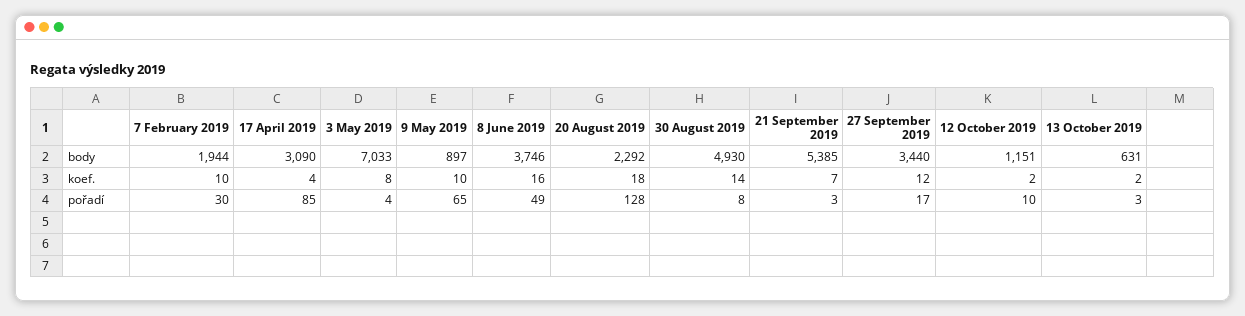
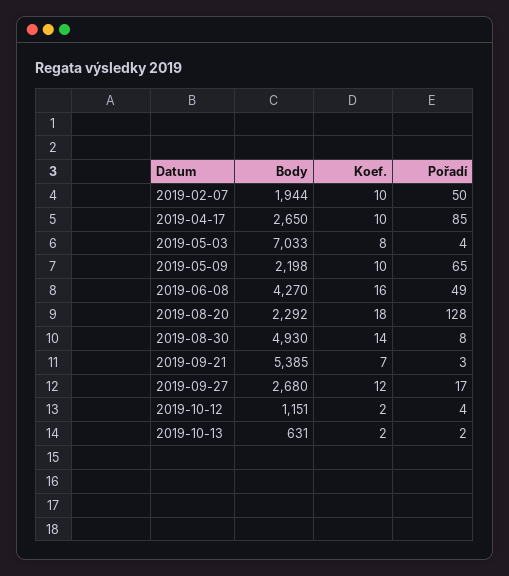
  {
    "7 February 2019": {
      "body": 1944,
      "koef.": 10,
-     "pořadí": 30
+     "pořadí": 50
    },
    "17 April 2019": {
-     "body": 3090,
+     "body": 2650,
-     "koef.": 4,
+     "koef.": 10,
      "pořadí": 85
    },
    "3 May 2019": {
      "body": 7033,
      "koef.": 8,
      "pořadí": 4
    },
    "9 May 2019": {
-     "body": 897,
+     "body": 2198,
      "koef.": 10,
      "pořadí": 65
    },
    "8 June 2019": {
-     "body": 3746,
+     "body": 4270,
      "koef.": 16,
      "pořadí": 49
    },
    "20 August 2019": {
      "body": 2292,
      "koef.": 18,
      "pořadí": 128
    },
    "30 August 2019": {
      "body": 4930,
      "koef.": 14,
      "pořadí": 8
    },
    "21 September 2019": {
      "body": 5385,
      "koef.": 7,
      "pořadí": 3
    },
    "27 September 2019": {
-     "body": 3440,
+     "body": 2680,
      "koef.": 12,
      "pořadí": 17
    },
    "12 October 2019": {
      "body": 1151,
      "koef.": 2,
-     "pořadí": 10
+     "pořadí": 4
    },
    "13 October 2019": {
      "body": 631,
      "koef.": 2,
-     "pořadí": 3
+     "pořadí": 2
    }
  }

